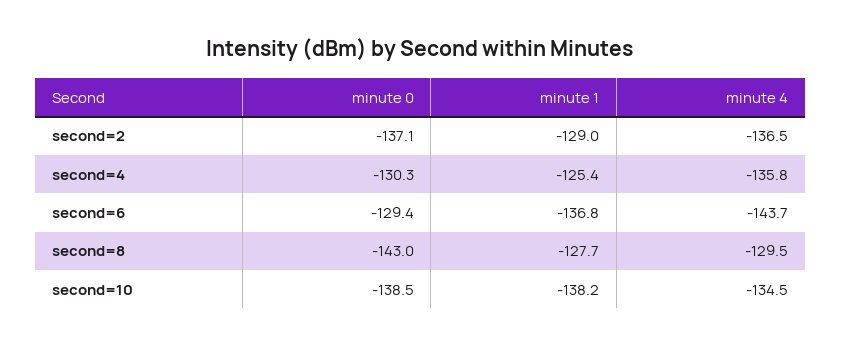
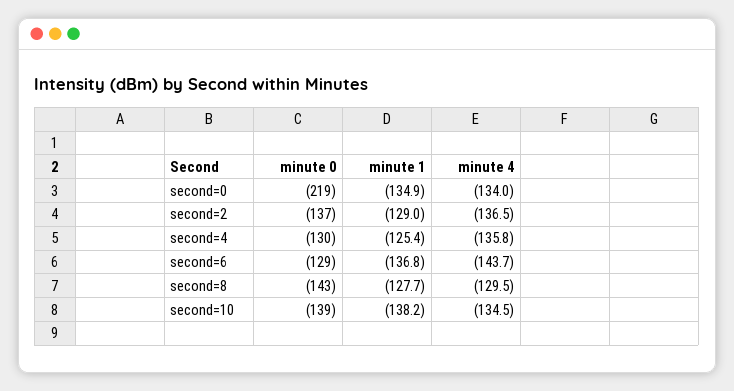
  {
    "minute 0": {
      "second=2": -137.1,
      "second=4": -130.3,
      "second=6": -129.4,
      "second=8": -143,
-     "second=10": -138.5
+     "second=10": -138.5,
+     "second=0": -219
    },
    "minute 1": {
      "second=2": -129,
      "second=4": -125.4,
      "second=6": -136.8,
      "second=8": -127.7,
-     "second=10": -138.2
+     "second=10": -138.2,
+     "second=0": -134.9
    },
    "minute 4": {
      "second=2": -136.5,
      "second=4": -135.8,
      "second=6": -143.7,
      "second=8": -129.5,
-     "second=10": -134.5
+     "second=10": -134.5,
+     "second=0": -134
    }
  }

